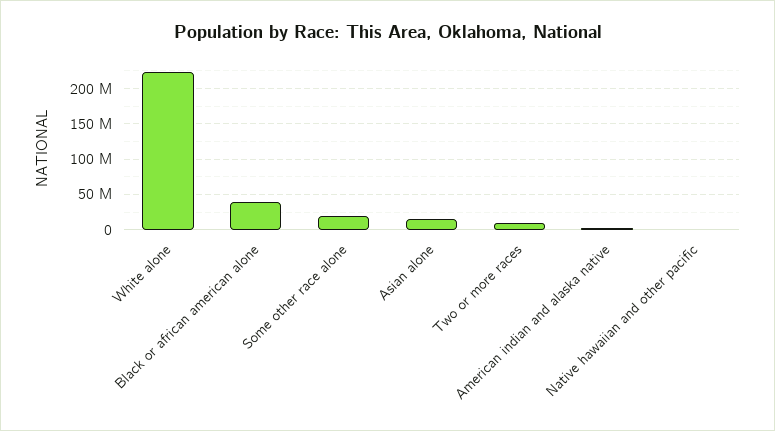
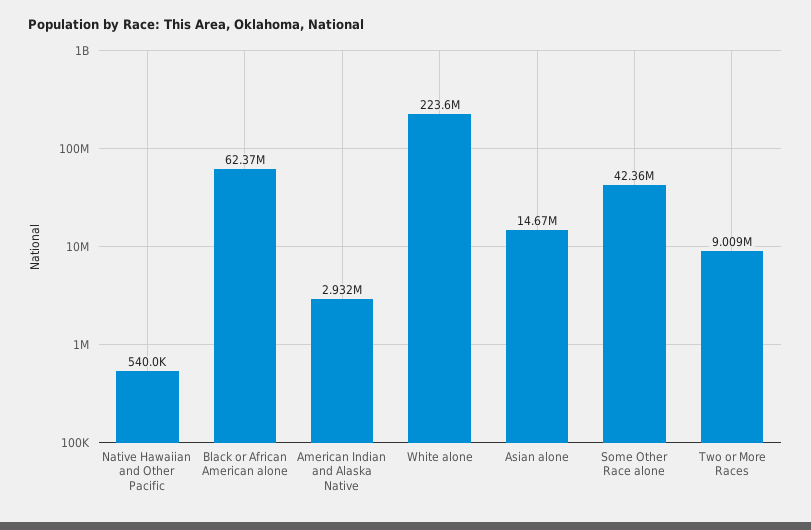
  {
    "White alone": 223600000,
-   "Black or african american alone": 40000000,
+   "Black or african american alone": 62370000,
-   "Some other race alone": 20000000,
+   "Some other race alone": 42360000,
    "Asian alone": 14670000,
    "Two or more races": 9009000,
    "American indian and alaska native": 2932000,
    "Native hawaiian and other pacific": 540000
  }

